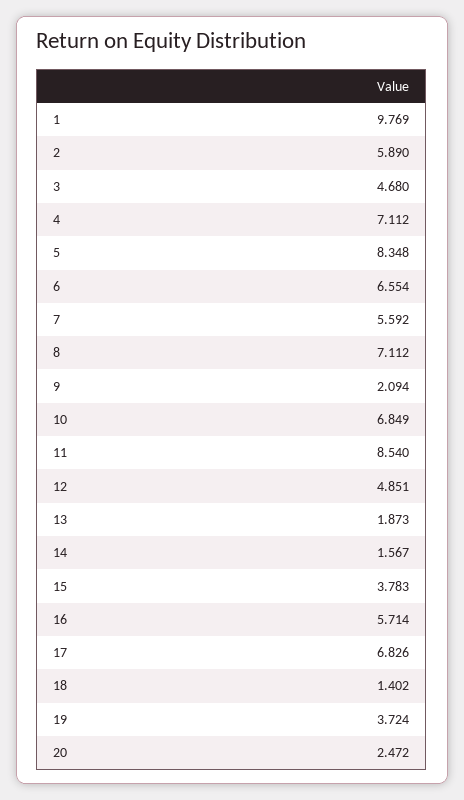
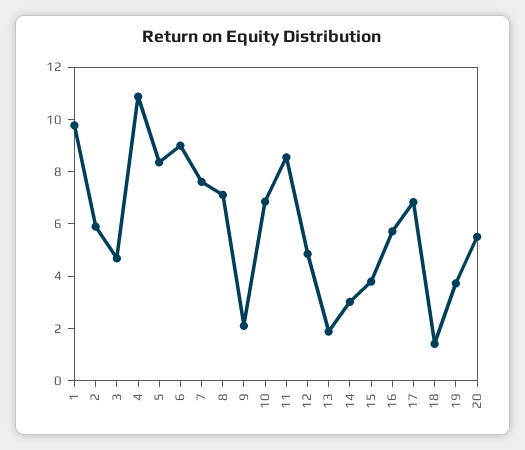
  {
    "1": 9.769,
    "2": 5.89,
    "3": 4.68,
-   "4": 7.112,
+   "4": 11,
    "5": 8.348,
-   "6": 6.554,
+   "6": 9,
-   "7": 5.592,
+   "7": 7.5,
    "8": 7.112,
    "9": 2.094,
    "10": 6.849,
    "11": 8.54,
    "12": 4.851,
    "13": 1.873,
-   "14": 1.567,
+   "14": 3,
    "15": 3.783,
    "16": 5.714,
    "17": 6.826,
    "18": 1.402,
    "19": 3.724,
-   "20": 2.472
+   "20": 5.5
  }

